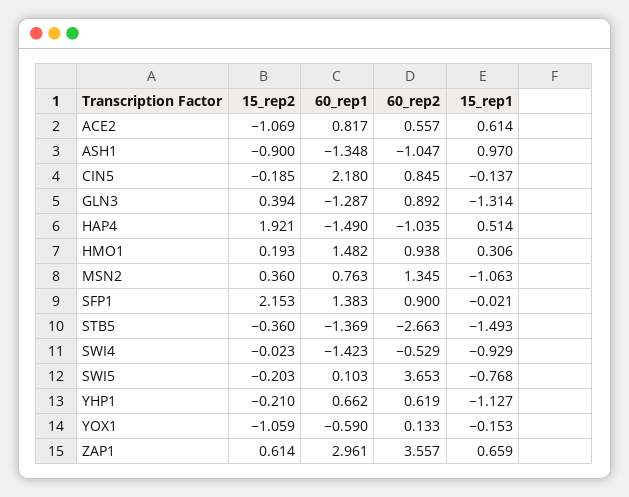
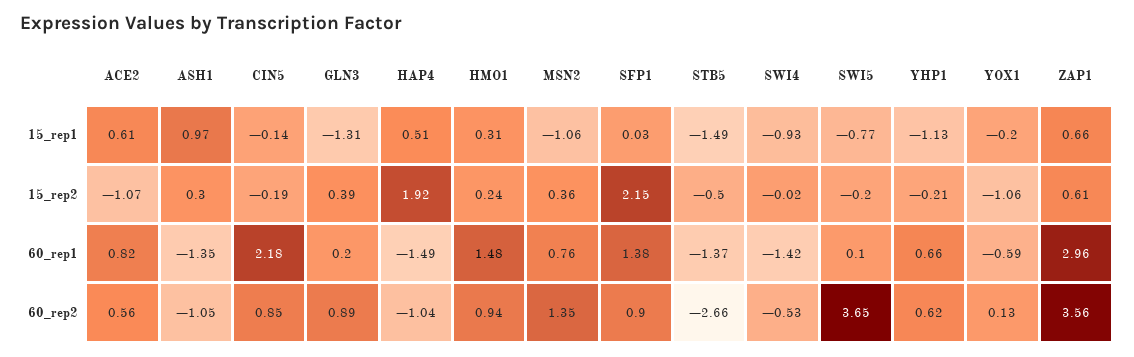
  {
    "15_rep2": {
      "ACE2": -1.069,
-     "ASH1": -0.9,
+     "ASH1": 0.3,
      "CIN5": -0.185,
      "GLN3": 0.394,
      "HAP4": 1.921,
-     "HMO1": 0.193,
+     "HMO1": 0.24,
      "MSN2": 0.36,
      "SFP1": 2.153,
-     "STB5": -0.36,
+     "STB5": -0.5,
      "SWI4": -0.023,
      "SWI5": -0.203,
      "YHP1": -0.21,
      "YOX1": -1.059,
      "ZAP1": 0.614
    },
    "60_rep1": {
      "ACE2": 0.817,
      "ASH1": -1.348,
      "CIN5": 2.18,
-     "GLN3": -1.287,
+     "GLN3": 0.2,
      "HAP4": -1.49,
      "HMO1": 1.482,
      "MSN2": 0.763,
      "SFP1": 1.383,
      "STB5": -1.369,
      "SWI4": -1.423,
      "SWI5": 0.103,
      "YHP1": 0.662,
      "YOX1": -0.59,
      "ZAP1": 2.961
    },
    "60_rep2": {
      "ACE2": 0.557,
      "ASH1": -1.047,
      "CIN5": 0.845,
      "GLN3": 0.892,
      "HAP4": -1.035,
      "HMO1": 0.938,
      "MSN2": 1.345,
      "SFP1": 0.9,
      "STB5": -2.663,
      "SWI4": -0.529,
      "SWI5": 3.653,
      "YHP1": 0.619,
      "YOX1": 0.133,
      "ZAP1": 3.557
    },
    "15_rep1": {
      "ACE2": 0.614,
      "ASH1": 0.97,
      "CIN5": -0.137,
      "GLN3": -1.314,
      "HAP4": 0.514,
      "HMO1": 0.306,
      "MSN2": -1.063,
-     "SFP1": -0.021,
+     "SFP1": 0.03,
      "STB5": -1.493,
      "SWI4": -0.929,
      "SWI5": -0.768,
      "YHP1": -1.127,
-     "YOX1": -0.153,
+     "YOX1": -0.2,
      "ZAP1": 0.659
    }
  }

